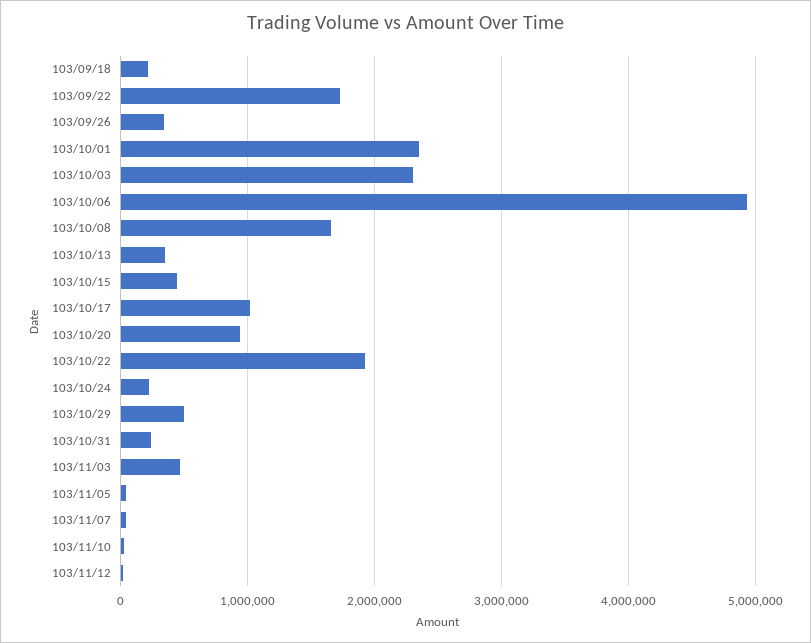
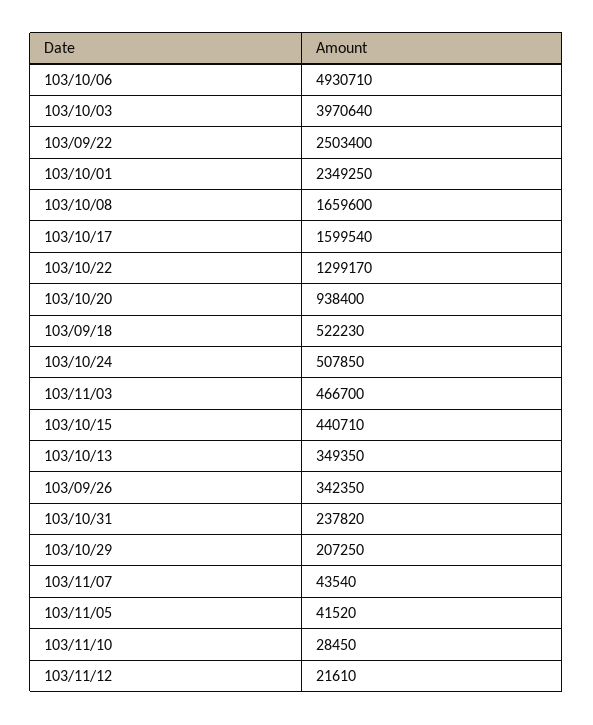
  {
-   "103/09/18": 200000,
+   "103/09/18": 522230,
-   "103/09/22": 1700000,
+   "103/09/22": 2503400,
    "103/09/26": 342350,
    "103/10/01": 2349250,
-   "103/10/03": 2300000,
+   "103/10/03": 3970640,
    "103/10/06": 4930710,
    "103/10/08": 1659600,
    "103/10/13": 349350,
    "103/10/15": 440710,
-   "103/10/17": 1000000,
+   "103/10/17": 1599540,
    "103/10/20": 938400,
-   "103/10/22": 1900000,
+   "103/10/22": 1299170,
-   "103/10/24": 200000,
+   "103/10/24": 507850,
-   "103/10/29": 500000,
+   "103/10/29": 207250,
    "103/10/31": 237820,
    "103/11/03": 466700,
    "103/11/05": 41520,
    "103/11/07": 43540,
    "103/11/10": 28450,
    "103/11/12": 21610
  }

